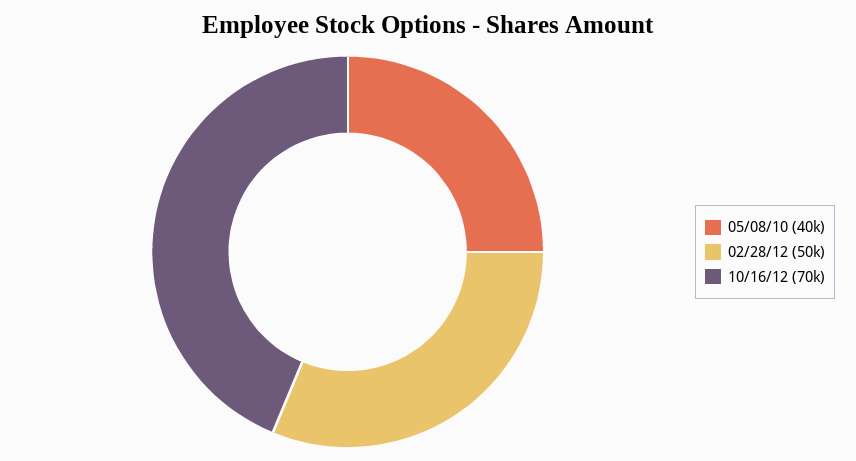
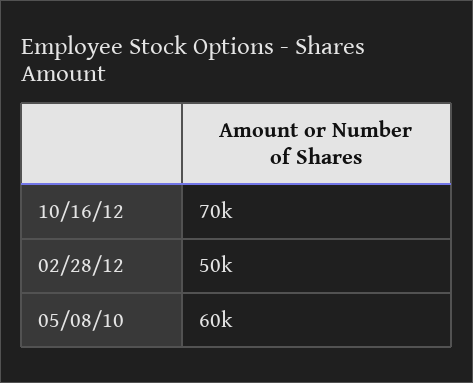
  {
-   "05/08/10": 40000,
+   "05/08/10": 60000,
    "02/28/12": 50000,
    "10/16/12": 70000
  }

